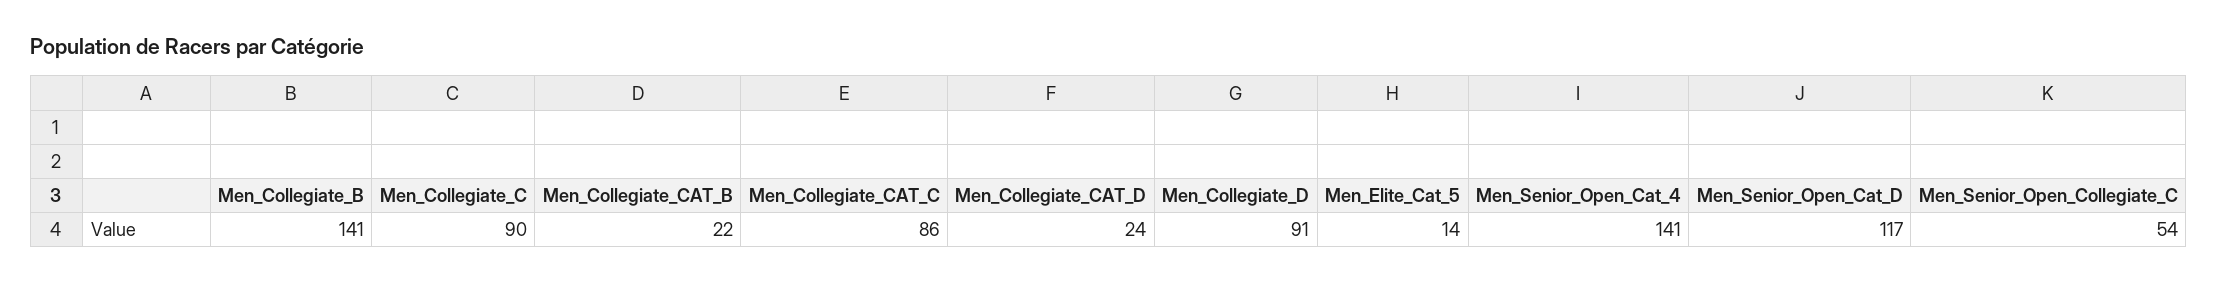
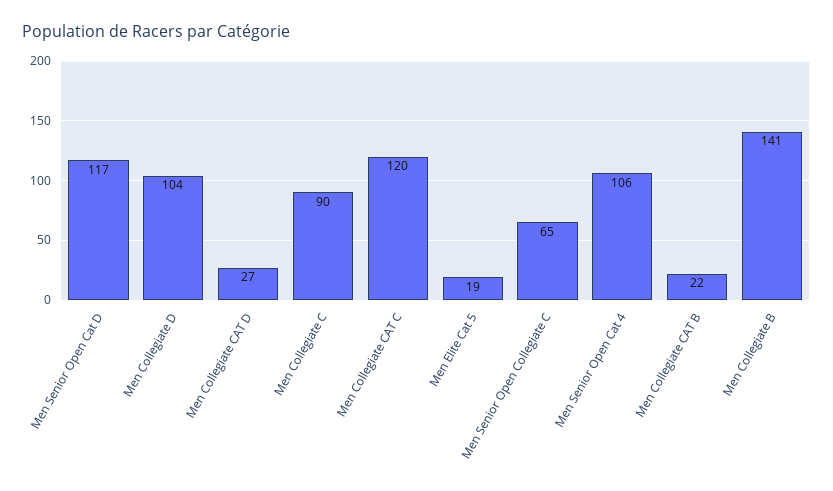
  {
    "Men_Collegiate_B": 141,
    "Men_Collegiate_C": 90,
    "Men_Collegiate_CAT_B": 22,
-   "Men_Collegiate_CAT_C": 86,
+   "Men_Collegiate_CAT_C": 120,
-   "Men_Collegiate_CAT_D": 24,
+   "Men_Collegiate_CAT_D": 27,
-   "Men_Collegiate_D": 91,
+   "Men_Collegiate_D": 104,
-   "Men_Elite_Cat_5": 14,
+   "Men_Elite_Cat_5": 19,
-   "Men_Senior_Open_Cat_4": 141,
+   "Men_Senior_Open_Cat_4": 106,
    "Men_Senior_Open_Cat_D": 117,
-   "Men_Senior_Open_Collegiate_C": 54
+   "Men_Senior_Open_Collegiate_C": 65
  }

